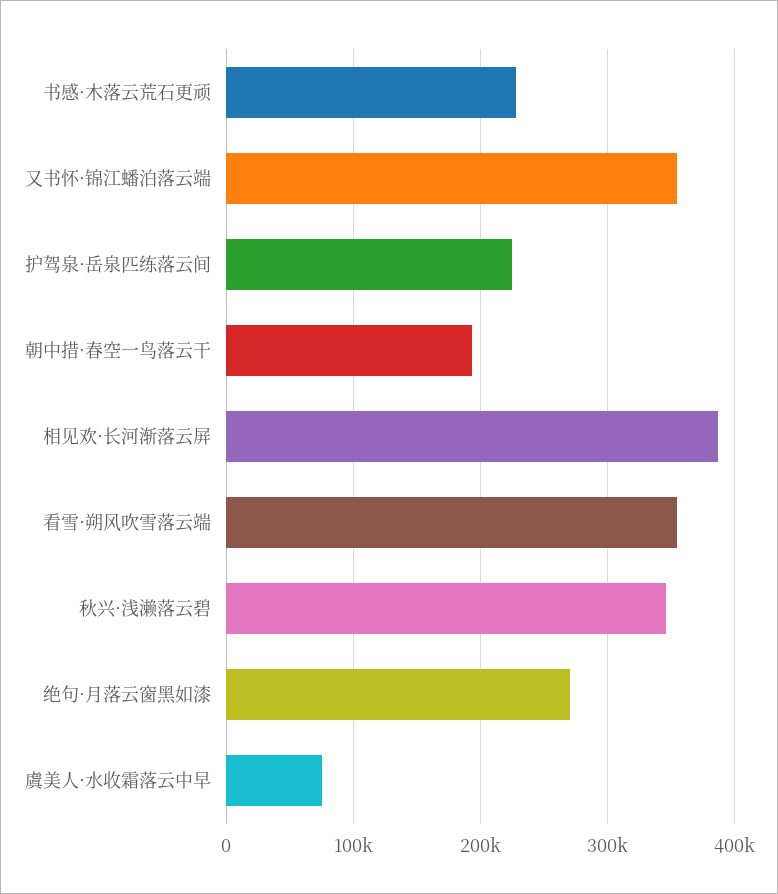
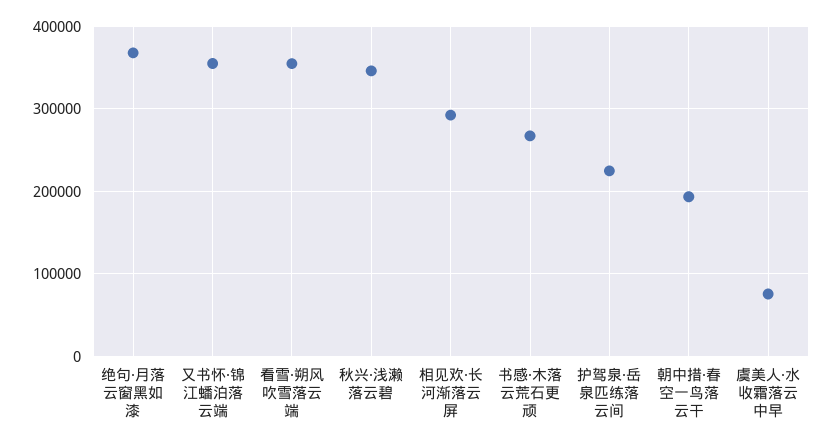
  {
-   "书感·木落云荒石更顽": 230000,
+   "书感·木落云荒石更顽": 270000,
    "又书怀·锦江蟠泊落云端": 350000,
    "护驾泉·岳泉匹练落云间": 220000,
    "朝中措·春空一鸟落云干": 190000,
-   "相见欢·长河渐落云屏": 390000,
+   "相见欢·长河渐落云屏": 290000,
    "看雪·朔风吹雪落云端": 350000,
    "秋兴·浅濑落云碧": 350000,
-   "绝句·月落云窗黑如漆": 270000,
+   "绝句·月落云窗黑如漆": 370000,
    "虞美人·水收霜落云中早": 80000
  }

